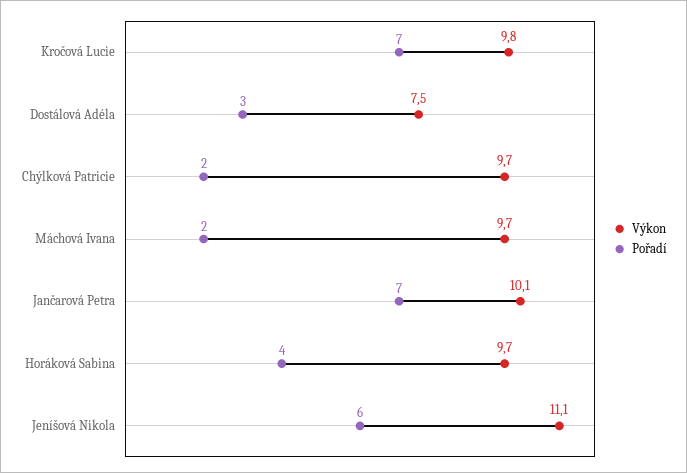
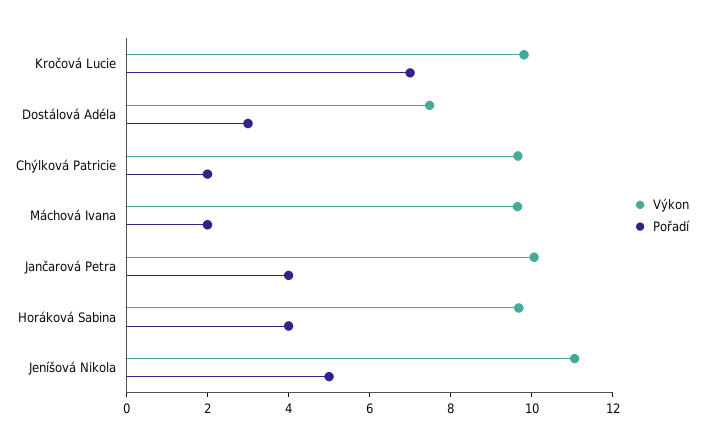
  {
    "Výkon": {
      "Kročová Lucie": 9.8,
      "Dostálová Adéla": 7.5,
      "Chýlková Patricie": 9.7,
      "Máchová Ivana": 9.7,
      "Jančarová Petra": 10.1,
      "Horáková Sabina": 9.7,
      "Jeníšová Nikola": 11.1
    },
    "Pořadí": {
      "Kročová Lucie": 7,
      "Dostálová Adéla": 3,
      "Chýlková Patricie": 2,
      "Máchová Ivana": 2,
-     "Jančarová Petra": 7,
+     "Jančarová Petra": 4,
      "Horáková Sabina": 4,
-     "Jeníšová Nikola": 6
+     "Jeníšová Nikola": 5
    }
  }

